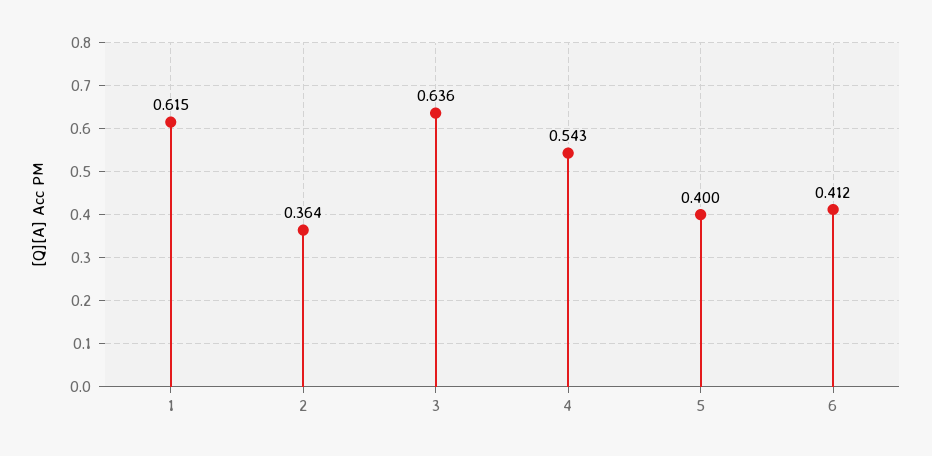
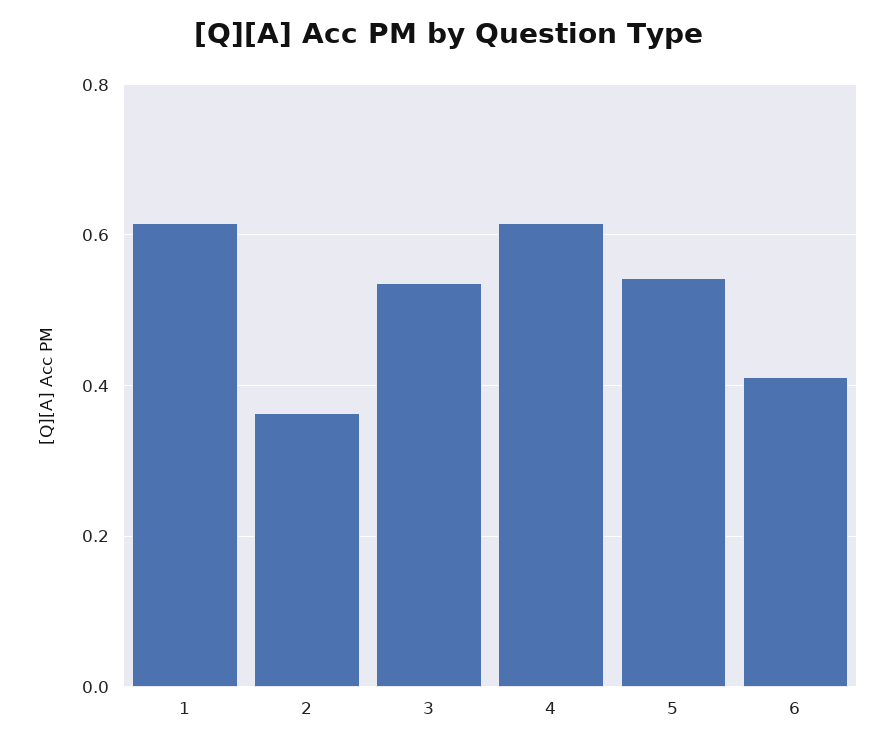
  {
    "1": 0.615,
    "2": 0.364,
-   "3": 0.636,
+   "3": 0.54,
-   "4": 0.543,
+   "4": 0.62,
-   "5": 0.4,
+   "5": 0.54,
    "6": 0.412
  }

